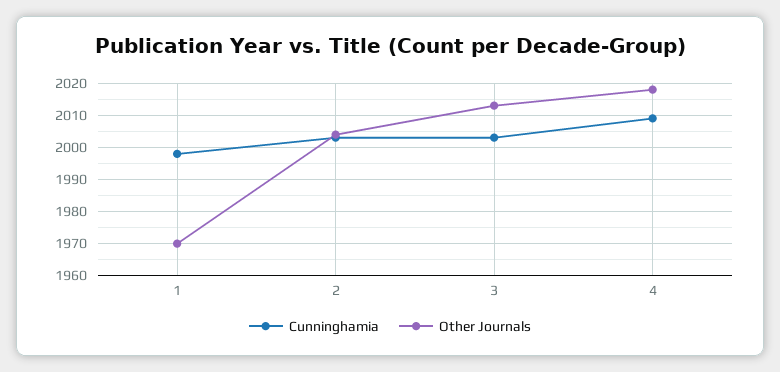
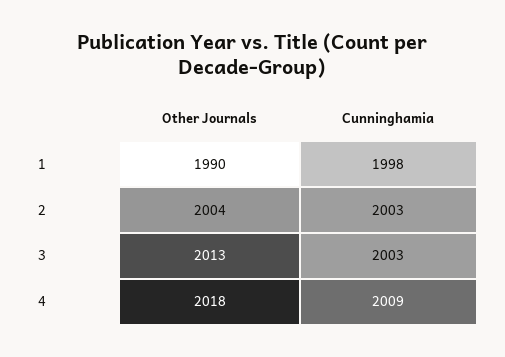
  {
    "Cunninghamia": {
      "1": 1998,
      "2": 2003,
      "3": 2003,
      "4": 2009
    },
    "Other Journals": {
-     "1": 1970,
+     "1": 1990,
      "2": 2004,
      "3": 2013,
      "4": 2018
    }
  }

